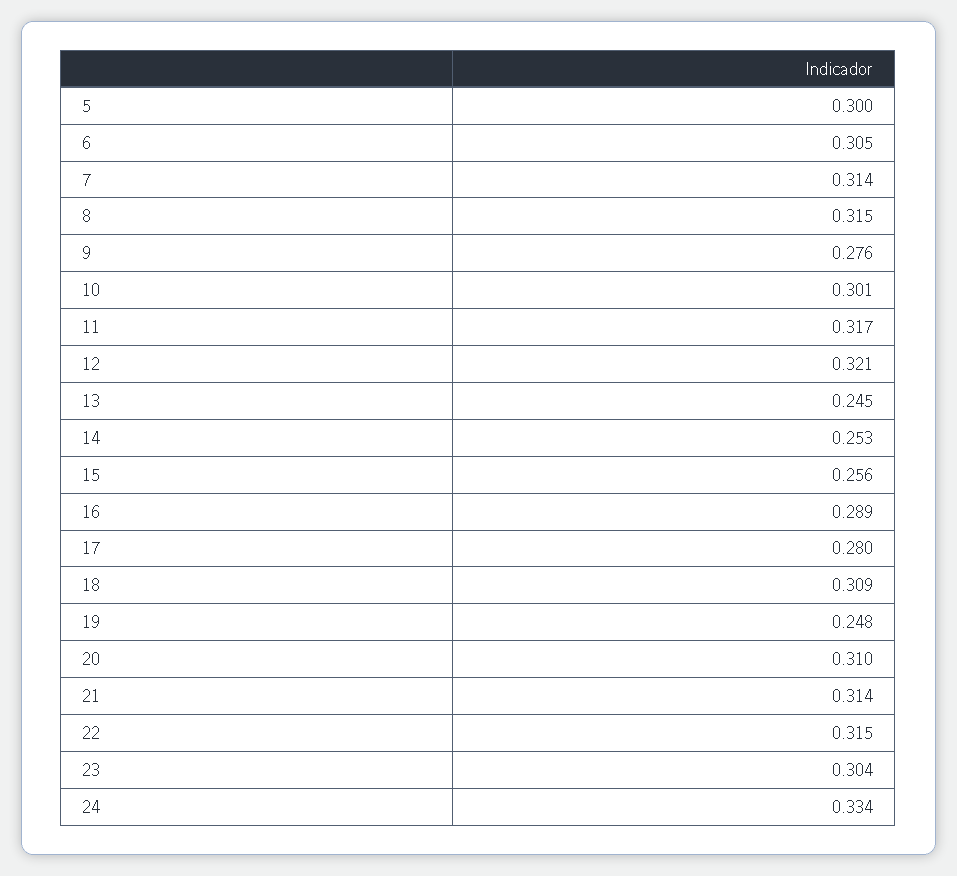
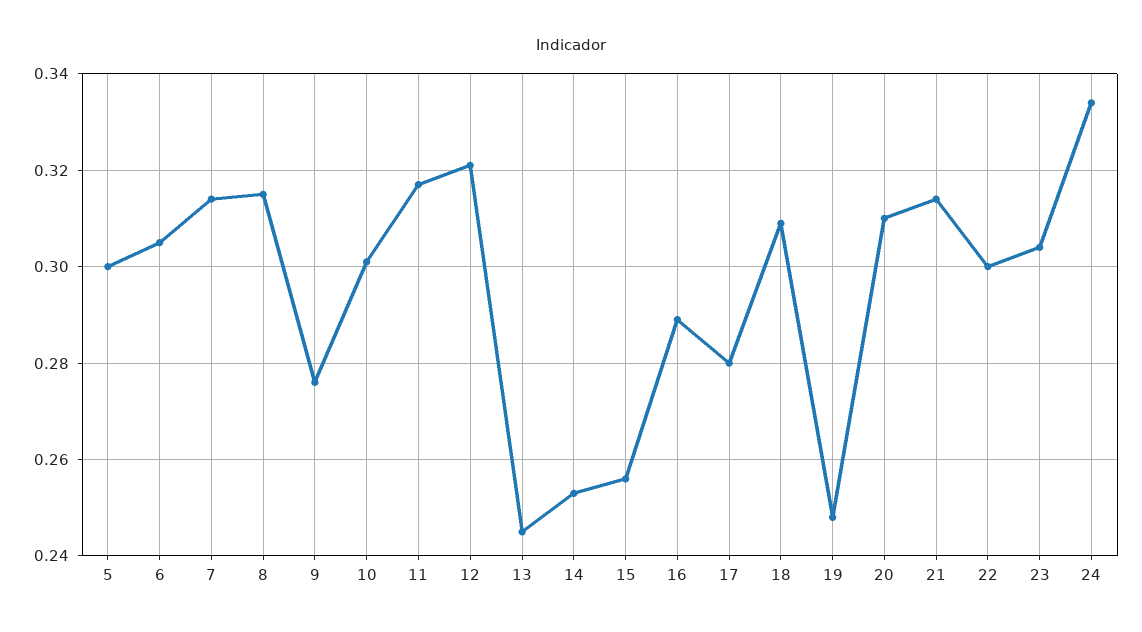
  {
    "5": 0.3,
    "6": 0.305,
    "7": 0.314,
    "8": 0.315,
    "9": 0.276,
    "10": 0.301,
    "11": 0.317,
    "12": 0.321,
    "13": 0.245,
    "14": 0.253,
    "15": 0.256,
    "16": 0.289,
    "17": 0.28,
    "18": 0.309,
    "19": 0.248,
    "20": 0.31,
    "21": 0.314,
-   "22": 0.315,
+   "22": 0.3,
    "23": 0.304,
    "24": 0.334
  }

